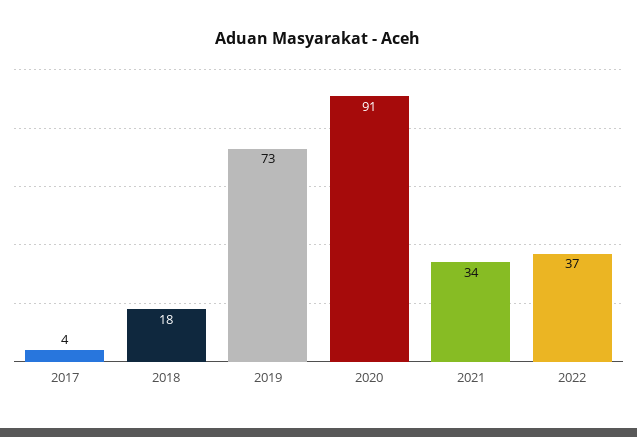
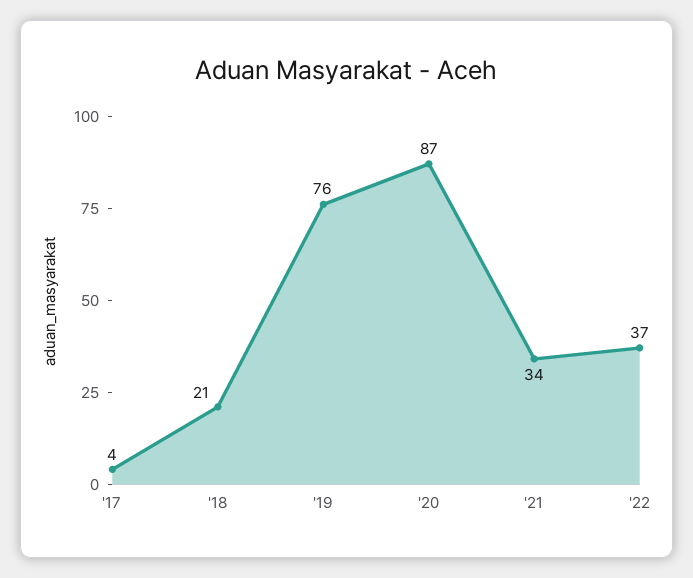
  {
    "2017": 4,
-   "2018": 18,
+   "2018": 21,
-   "2019": 73,
+   "2019": 76,
-   "2020": 91,
+   "2020": 87,
    "2021": 34,
    "2022": 37
  }

